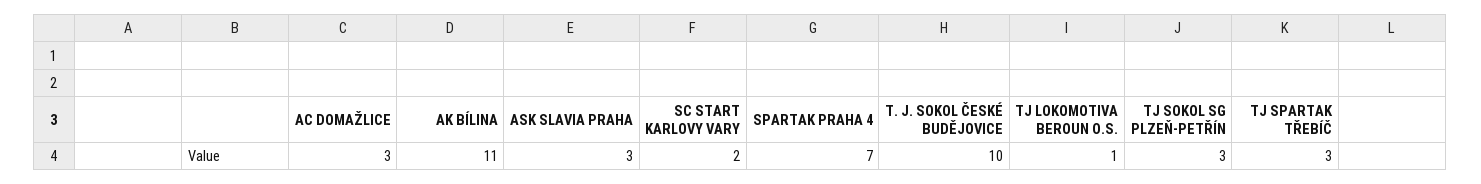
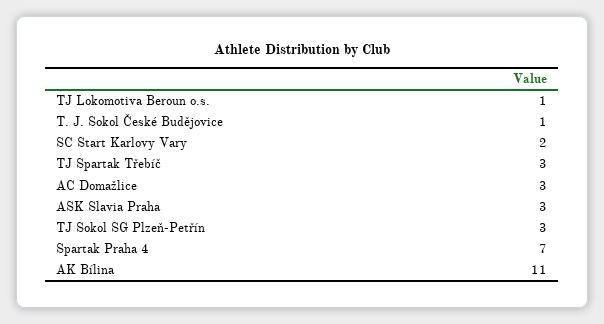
  {
    "AC DOMAŽLICE": 3,
    "AK BÍLINA": 11,
    "ASK SLAVIA PRAHA": 3,
    "SC START KARLOVY VARY": 2,
    "SPARTAK PRAHA 4": 7,
-   "T. J. SOKOL ČESKÉ BUDĚJOVICE": 10,
+   "T. J. SOKOL ČESKÉ BUDĚJOVICE": 1,
    "TJ LOKOMOTIVA BEROUN O.S.": 1,
    "TJ SOKOL SG PLZEŇ-PETŘÍN": 3,
    "TJ SPARTAK TŘEBÍČ": 3
  }

